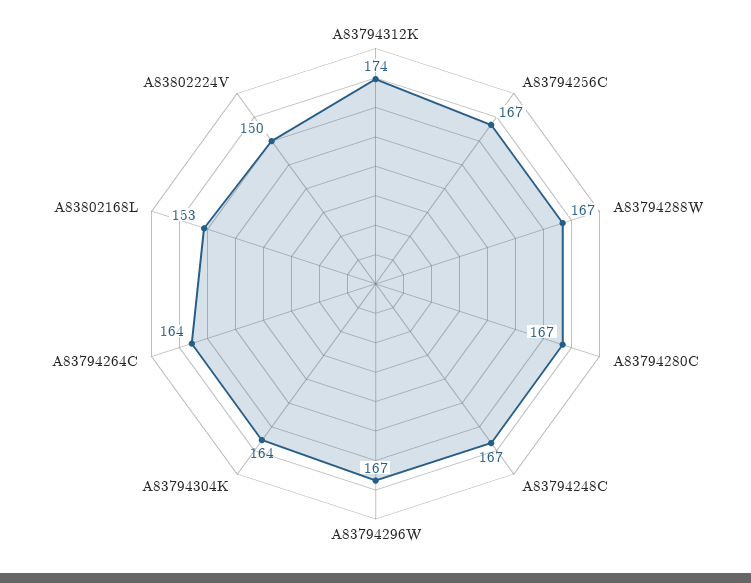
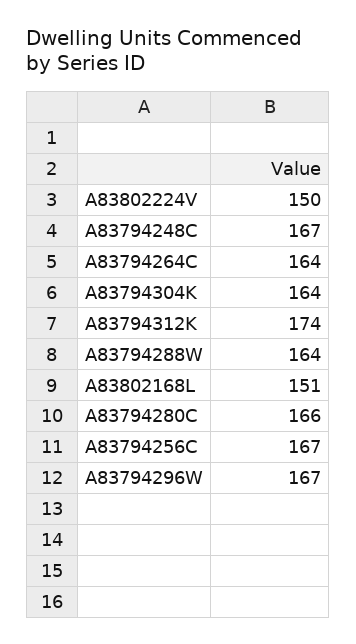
  {
    "A83794312K": 174,
    "A83794256C": 167,
-   "A83794288W": 167,
+   "A83794288W": 164,
-   "A83794280C": 167,
+   "A83794280C": 166,
    "A83794248C": 167,
    "A83794296W": 167,
    "A83794304K": 164,
    "A83794264C": 164,
-   "A83802168L": 153,
+   "A83802168L": 151,
    "A83802224V": 150
  }

